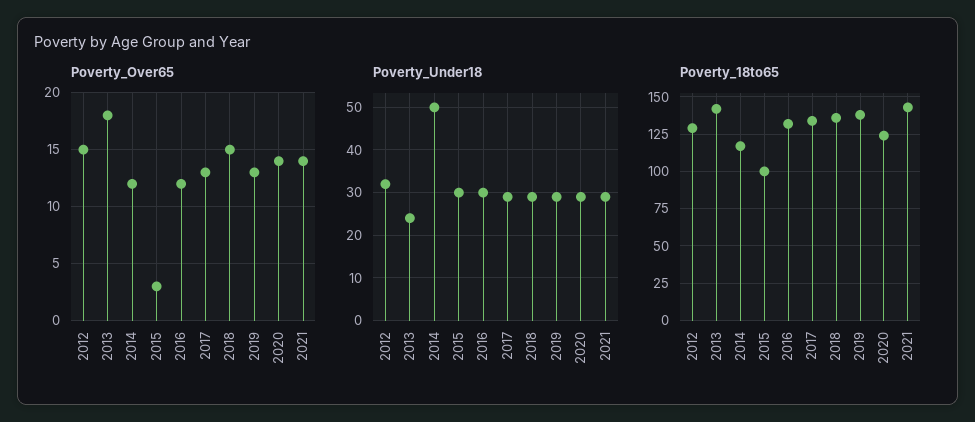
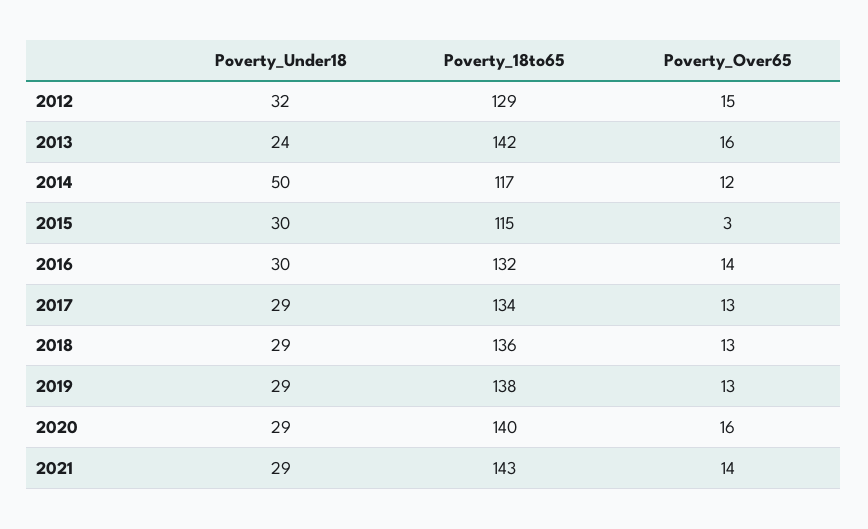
  {
    "Poverty_Over65": {
      "2012": 15,
-     "2013": 18,
+     "2013": 16,
      "2014": 12,
      "2015": 3,
-     "2016": 12,
+     "2016": 14,
      "2017": 13,
-     "2018": 15,
+     "2018": 13,
      "2019": 13,
-     "2020": 14,
+     "2020": 16,
      "2021": 14
    },
    "Poverty_Under18": {
      "2012": 32,
      "2013": 24,
      "2014": 50,
      "2015": 30,
      "2016": 30,
      "2017": 29,
      "2018": 29,
      "2019": 29,
      "2020": 29,
      "2021": 29
    },
    "Poverty_18to65": {
      "2012": 129,
      "2013": 142,
      "2014": 117,
-     "2015": 100,
+     "2015": 115,
      "2016": 132,
      "2017": 134,
      "2018": 136,
      "2019": 138,
-     "2020": 125,
+     "2020": 140,
      "2021": 143
    }
  }

